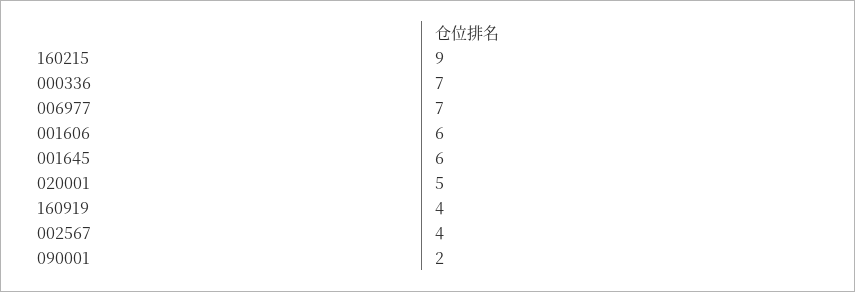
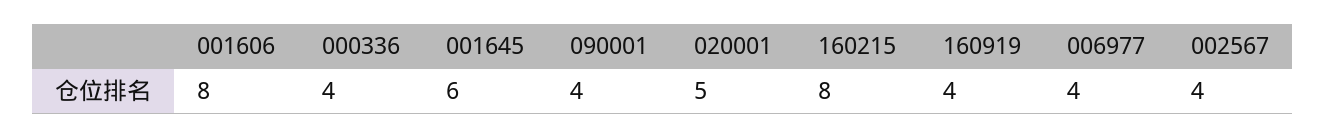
  {
-   "160215": 9,
+   "160215": 8,
-   "000336": 7,
+   "000336": 4,
-   "006977": 7,
+   "006977": 4,
-   "001606": 6,
+   "001606": 8,
    "001645": 6,
    "020001": 5,
    "160919": 4,
    "002567": 4,
-   "090001": 2
+   "090001": 4
  }

